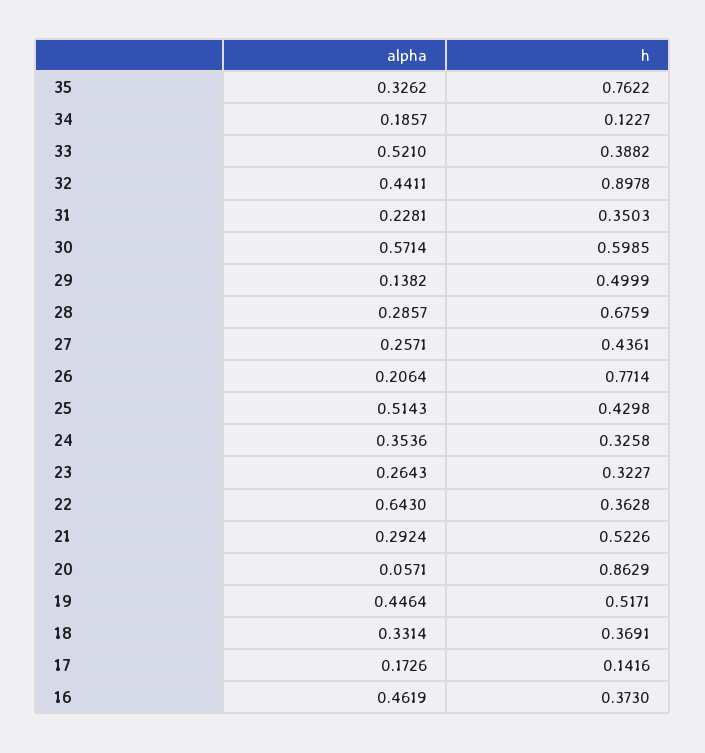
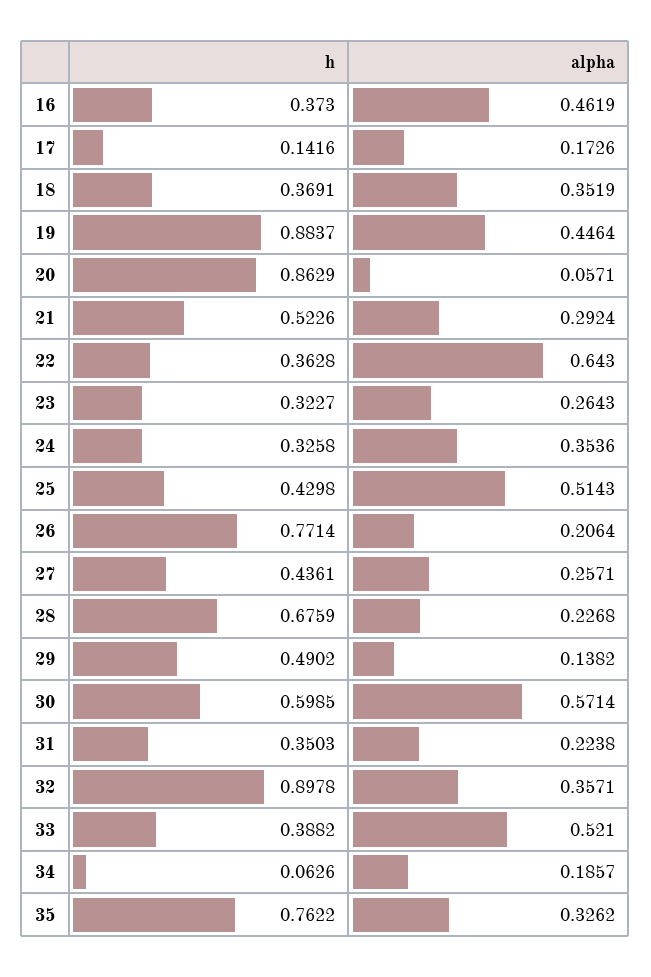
  {
    "alpha": {
      "35": 0.3262,
      "34": 0.1857,
      "33": 0.521,
-     "32": 0.4411,
+     "32": 0.3571,
-     "31": 0.2281,
+     "31": 0.2238,
      "30": 0.5714,
      "29": 0.1382,
-     "28": 0.2857,
+     "28": 0.2268,
      "27": 0.2571,
      "26": 0.2064,
      "25": 0.5143,
      "24": 0.3536,
      "23": 0.2643,
      "22": 0.643,
      "21": 0.2924,
      "20": 0.0571,
      "19": 0.4464,
-     "18": 0.3314,
+     "18": 0.3519,
      "17": 0.1726,
      "16": 0.4619
    },
    "h": {
      "35": 0.7622,
-     "34": 0.1227,
+     "34": 0.0626,
      "33": 0.3882,
      "32": 0.8978,
      "31": 0.3503,
      "30": 0.5985,
-     "29": 0.4999,
+     "29": 0.4902,
      "28": 0.6759,
      "27": 0.4361,
      "26": 0.7714,
      "25": 0.4298,
      "24": 0.3258,
      "23": 0.3227,
      "22": 0.3628,
      "21": 0.5226,
      "20": 0.8629,
-     "19": 0.5171,
+     "19": 0.8837,
      "18": 0.3691,
      "17": 0.1416,
      "16": 0.373
    }
  }

